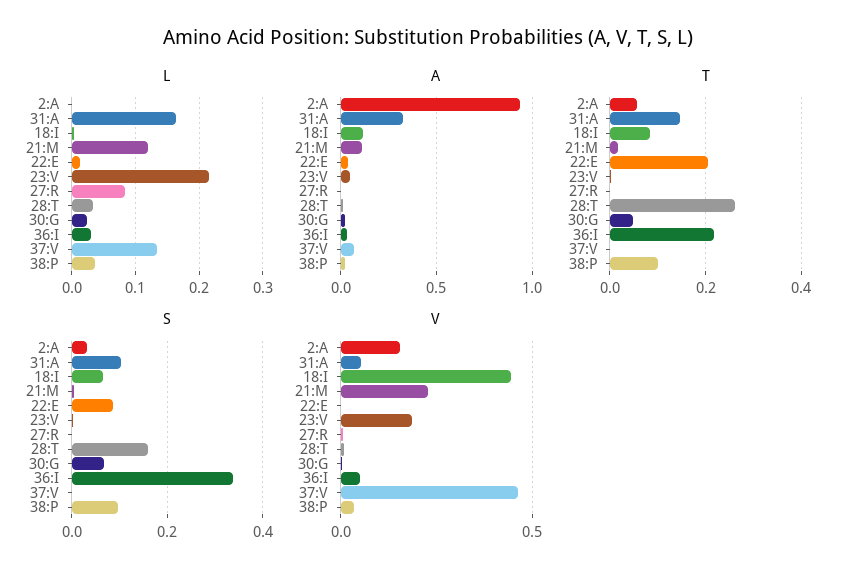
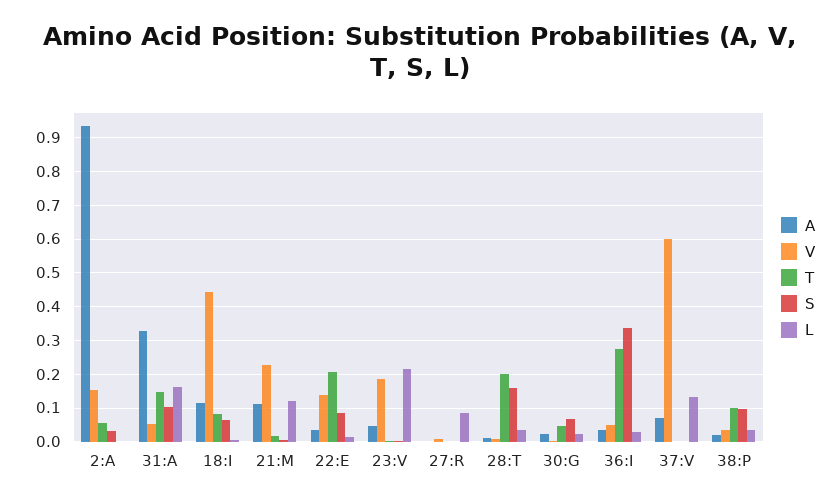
  {
    "L": {
      "2:A": 0,
      "31:A": 0.16,
      "18:I": 0,
      "21:M": 0.12,
      "22:E": 0.01,
      "23:V": 0.21,
      "27:R": 0.08,
      "28:T": 0.03,
      "30:G": 0.02,
      "36:I": 0.03,
      "37:V": 0.13,
      "38:P": 0.04
    },
    "A": {
      "2:A": 0.94,
      "31:A": 0.32,
      "18:I": 0.12,
      "21:M": 0.12,
      "22:E": 0.04,
      "23:V": 0.04,
      "27:R": 0,
      "28:T": 0.02,
      "30:G": 0.02,
      "36:I": 0.04,
      "37:V": 0.08,
      "38:P": 0.02
    },
    "T": {
      "2:A": 0.06,
      "31:A": 0.14,
      "18:I": 0.08,
      "21:M": 0.02,
      "22:E": 0.2,
      "23:V": 0,
      "27:R": 0,
-     "28:T": 0.26,
+     "28:T": 0.2,
      "30:G": 0.04,
-     "36:I": 0.22,
+     "36:I": 0.28,
      "37:V": 0,
      "38:P": 0.1
    },
    "S": {
      "2:A": 0.04,
      "31:A": 0.1,
      "18:I": 0.06,
      "21:M": 0,
      "22:E": 0.08,
      "23:V": 0,
      "27:R": 0,
      "28:T": 0.16,
      "30:G": 0.06,
      "36:I": 0.34,
      "37:V": 0,
      "38:P": 0.1
    },
    "V": {
      "2:A": 0.16,
      "31:A": 0.06,
      "18:I": 0.44,
      "21:M": 0.22,
-     "22:E": 0,
+     "22:E": 0.14,
      "23:V": 0.18,
      "27:R": 0,
      "28:T": 0,
      "30:G": 0,
      "36:I": 0.06,
-     "37:V": 0.45,
+     "37:V": 0.6,
      "38:P": 0.04
    }
  }

